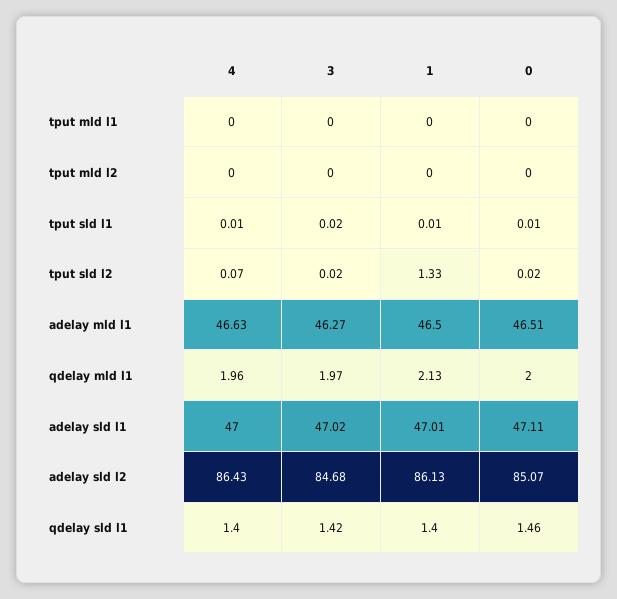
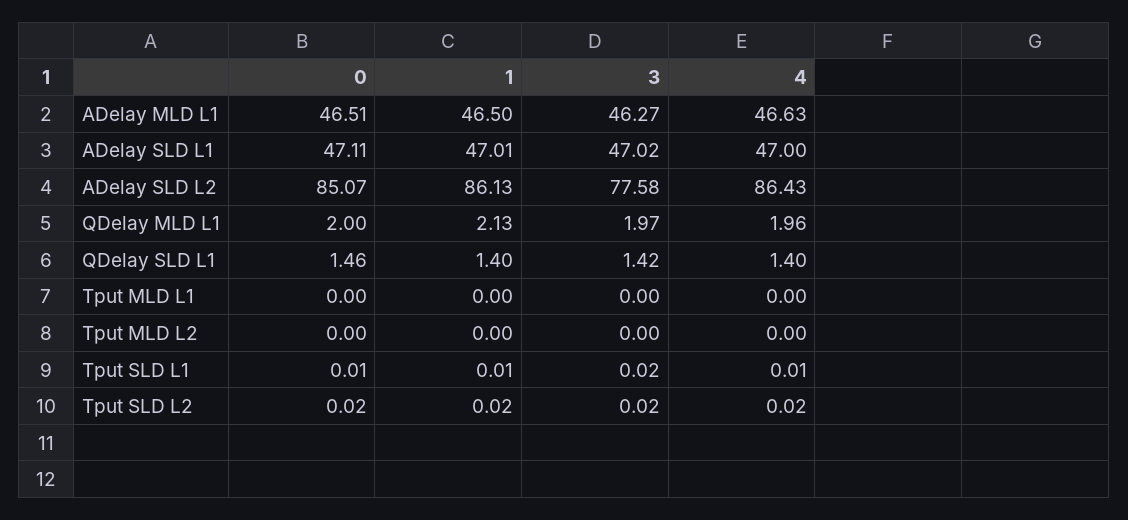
  {
    "4": {
      "tput mld l1": 0,
      "tput mld l2": 0,
      "tput sld l1": 0.01,
-     "tput sld l2": 0.07,
+     "tput sld l2": 0.02,
      "adelay mld l1": 46.63,
      "qdelay mld l1": 1.96,
      "adelay sld l1": 47,
      "adelay sld l2": 86.43,
      "qdelay sld l1": 1.4
    },
    "3": {
      "tput mld l1": 0,
      "tput mld l2": 0,
      "tput sld l1": 0.02,
      "tput sld l2": 0.02,
      "adelay mld l1": 46.27,
      "qdelay mld l1": 1.97,
      "adelay sld l1": 47.02,
-     "adelay sld l2": 84.68,
+     "adelay sld l2": 77.58,
      "qdelay sld l1": 1.42
    },
    "1": {
      "tput mld l1": 0,
      "tput mld l2": 0,
      "tput sld l1": 0.01,
-     "tput sld l2": 1.33,
+     "tput sld l2": 0.02,
      "adelay mld l1": 46.5,
      "qdelay mld l1": 2.13,
      "adelay sld l1": 47.01,
      "adelay sld l2": 86.13,
      "qdelay sld l1": 1.4
    },
    "0": {
      "tput mld l1": 0,
      "tput mld l2": 0,
      "tput sld l1": 0.01,
      "tput sld l2": 0.02,
      "adelay mld l1": 46.51,
      "qdelay mld l1": 2,
      "adelay sld l1": 47.11,
      "adelay sld l2": 85.07,
      "qdelay sld l1": 1.46
    }
  }

